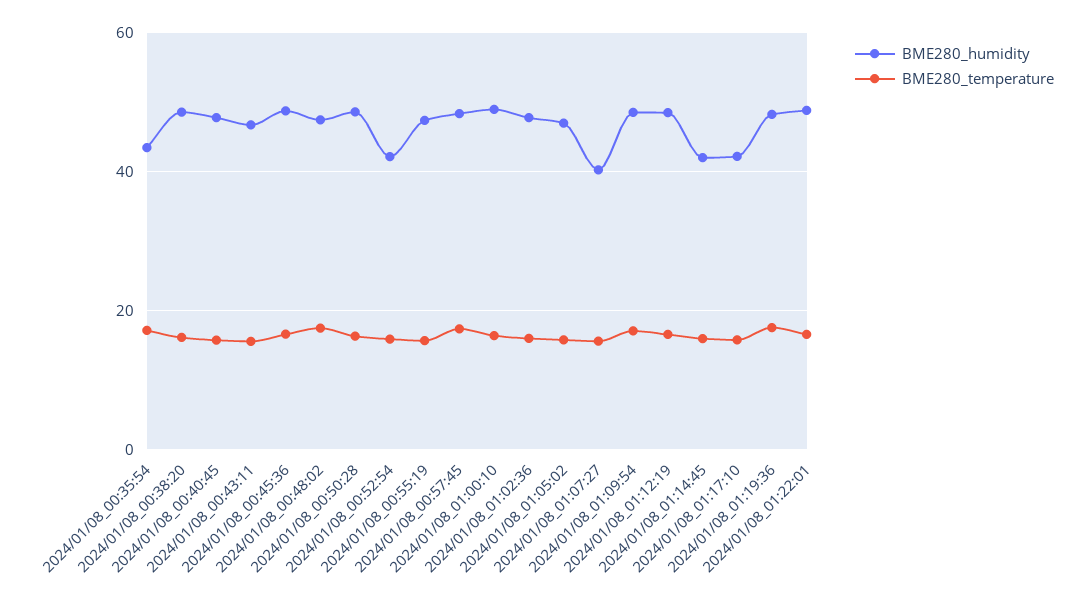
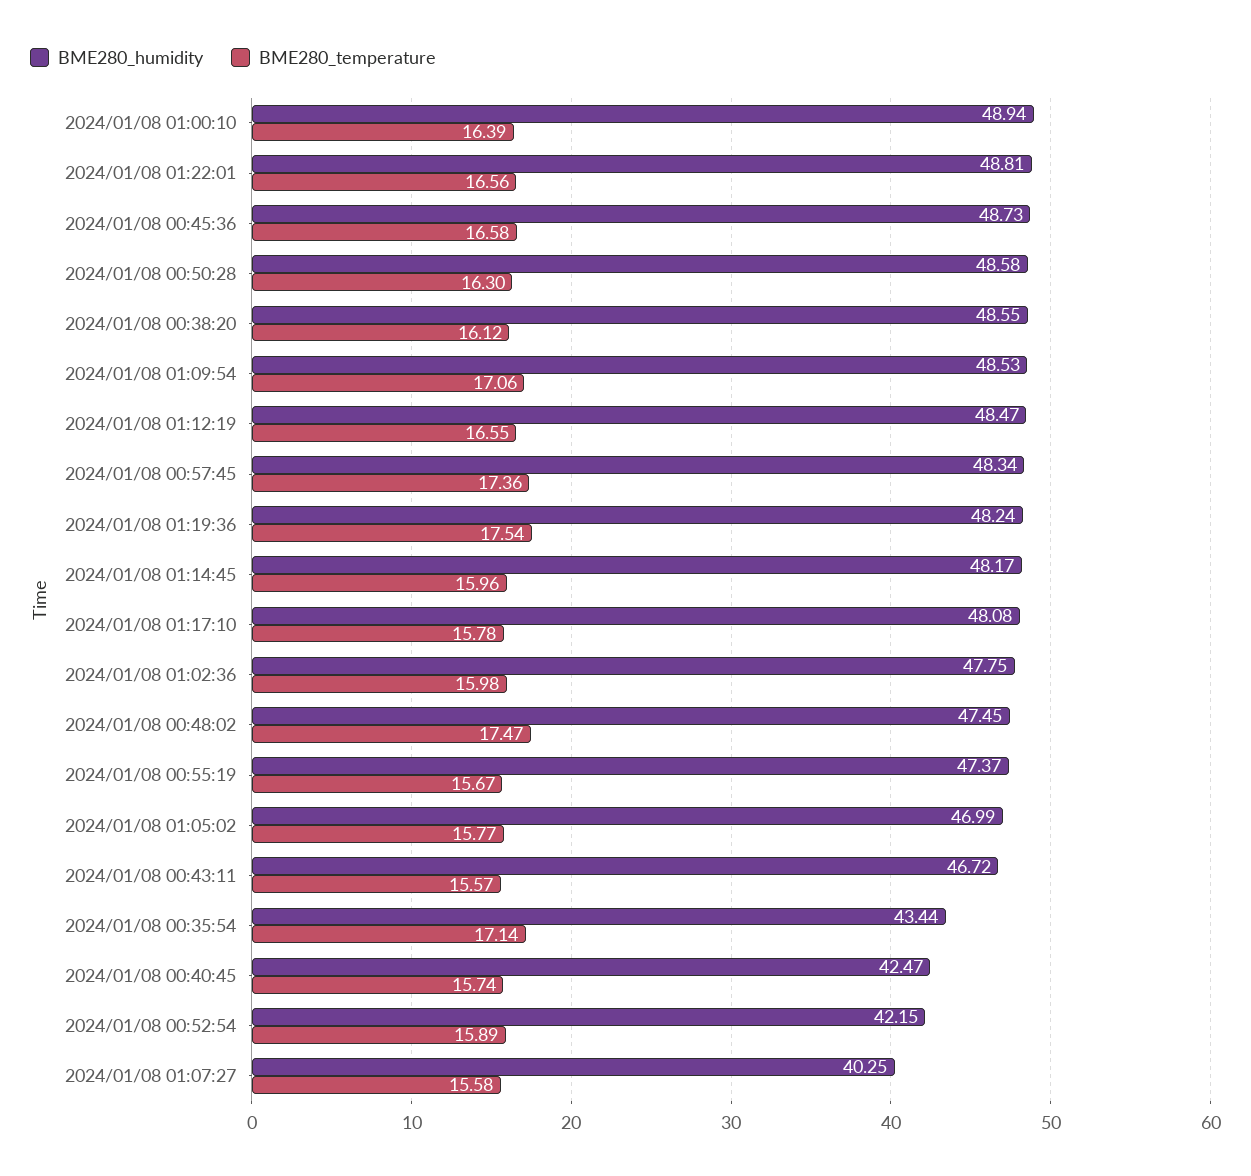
  {
    "BME280_humidity": {
      "2024/01/08_00:35:54": 43.44,
      "2024/01/08_00:38:20": 48.55,
-     "2024/01/08_00:40:45": 48,
+     "2024/01/08_00:40:45": 42.47,
      "2024/01/08_00:43:11": 46.72,
      "2024/01/08_00:45:36": 48.73,
      "2024/01/08_00:48:02": 47.45,
      "2024/01/08_00:50:28": 48.58,
      "2024/01/08_00:52:54": 42.15,
      "2024/01/08_00:55:19": 47.37,
      "2024/01/08_00:57:45": 48.34,
      "2024/01/08_01:00:10": 48.94,
      "2024/01/08_01:02:36": 47.75,
      "2024/01/08_01:05:02": 46.99,
      "2024/01/08_01:07:27": 40.25,
      "2024/01/08_01:09:54": 48.53,
      "2024/01/08_01:12:19": 48.47,
-     "2024/01/08_01:14:45": 42,
+     "2024/01/08_01:14:45": 48.17,
-     "2024/01/08_01:17:10": 42,
+     "2024/01/08_01:17:10": 48.08,
      "2024/01/08_01:19:36": 48.24,
      "2024/01/08_01:22:01": 48.81
    },
    "BME280_temperature": {
      "2024/01/08_00:35:54": 17.14,
      "2024/01/08_00:38:20": 16.12,
      "2024/01/08_00:40:45": 15.74,
      "2024/01/08_00:43:11": 15.57,
      "2024/01/08_00:45:36": 16.58,
      "2024/01/08_00:48:02": 17.47,
      "2024/01/08_00:50:28": 16.3,
      "2024/01/08_00:52:54": 15.89,
      "2024/01/08_00:55:19": 15.67,
      "2024/01/08_00:57:45": 17.36,
      "2024/01/08_01:00:10": 16.39,
      "2024/01/08_01:02:36": 15.98,
      "2024/01/08_01:05:02": 15.77,
      "2024/01/08_01:07:27": 15.58,
      "2024/01/08_01:09:54": 17.06,
      "2024/01/08_01:12:19": 16.55,
      "2024/01/08_01:14:45": 15.96,
      "2024/01/08_01:17:10": 15.78,
      "2024/01/08_01:19:36": 17.54,
      "2024/01/08_01:22:01": 16.56
    }
  }

